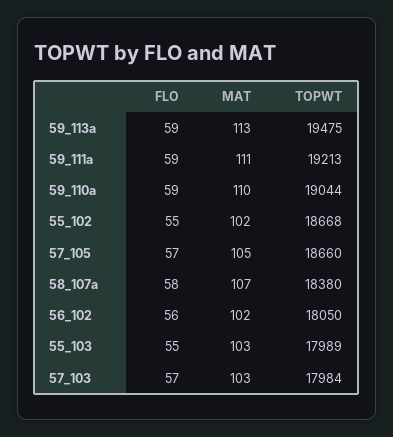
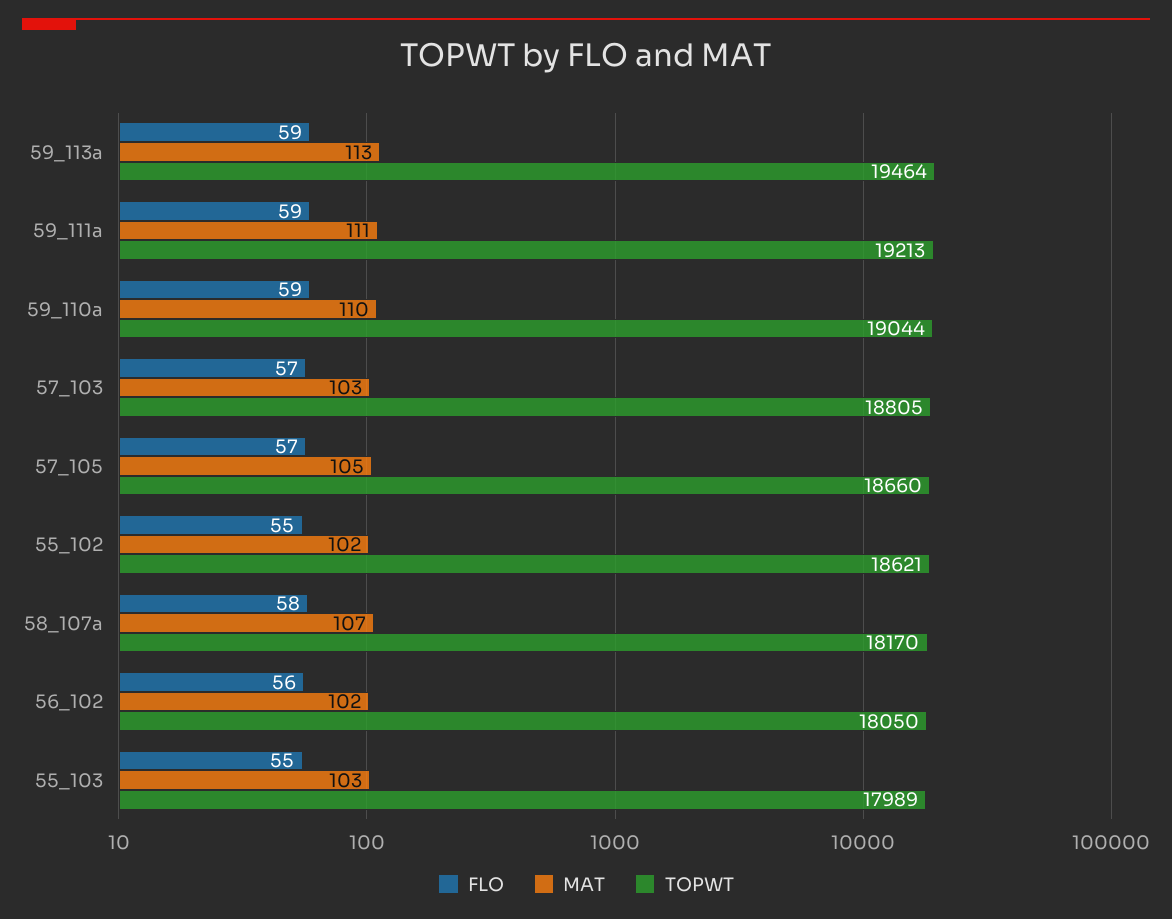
  {
    "FLO": {
      "59_113a": 59,
      "59_111a": 59,
      "59_110a": 59,
      "55_102": 55,
      "57_105": 57,
      "58_107a": 58,
      "56_102": 56,
      "55_103": 55,
      "57_103": 57
    },
    "MAT": {
      "59_113a": 113,
      "59_111a": 111,
      "59_110a": 110,
      "55_102": 102,
      "57_105": 105,
      "58_107a": 107,
      "56_102": 102,
      "55_103": 103,
      "57_103": 103
    },
    "TOPWT": {
-     "59_113a": 19475,
+     "59_113a": 19464,
      "59_111a": 19213,
      "59_110a": 19044,
-     "55_102": 18668,
+     "55_102": 18621,
      "57_105": 18660,
-     "58_107a": 18380,
+     "58_107a": 18170,
      "56_102": 18050,
      "55_103": 17989,
-     "57_103": 17984
+     "57_103": 18805
    }
  }

